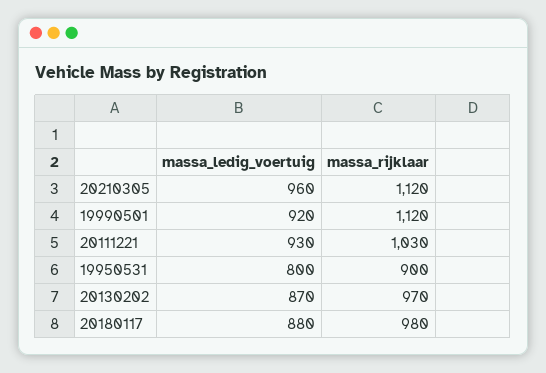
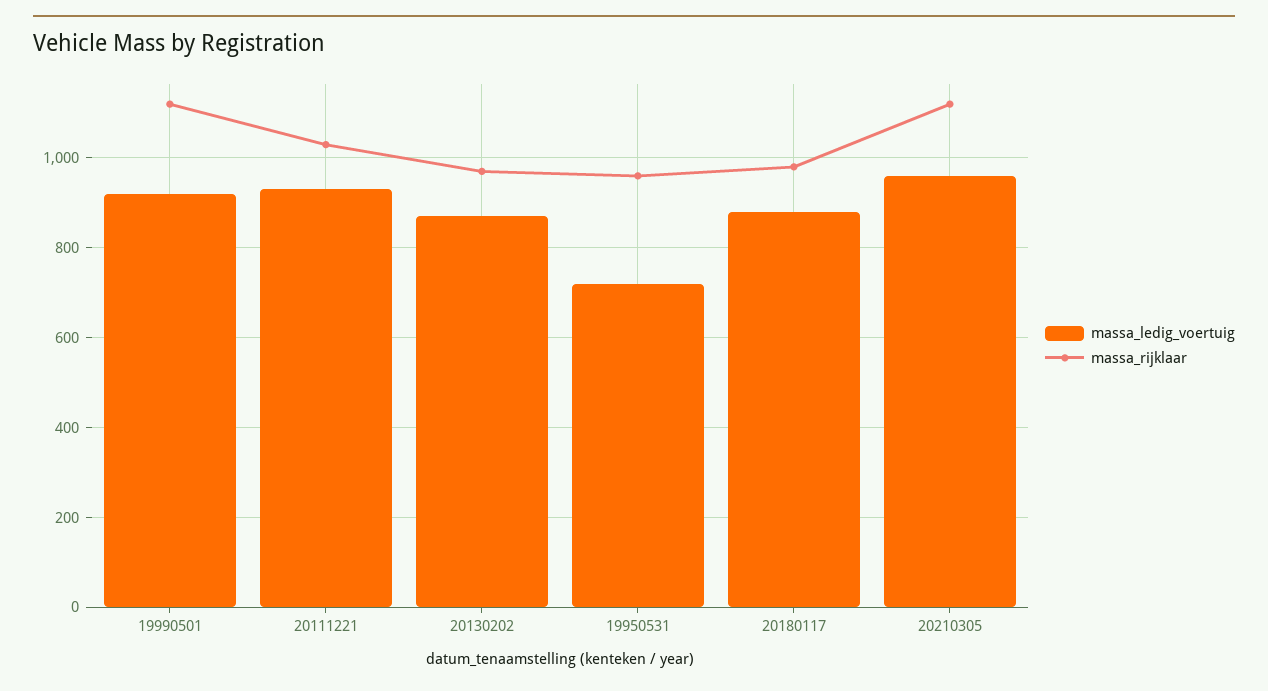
  {
    "massa_ledig_voertuig": {
      "20210305": 960,
      "19990501": 920,
      "20111221": 930,
-     "19950531": 800,
+     "19950531": 720,
      "20130202": 870,
      "20180117": 880
    },
    "massa_rijklaar": {
      "20210305": 1120,
      "19990501": 1120,
      "20111221": 1030,
-     "19950531": 900,
+     "19950531": 960,
      "20130202": 970,
      "20180117": 980
    }
  }

